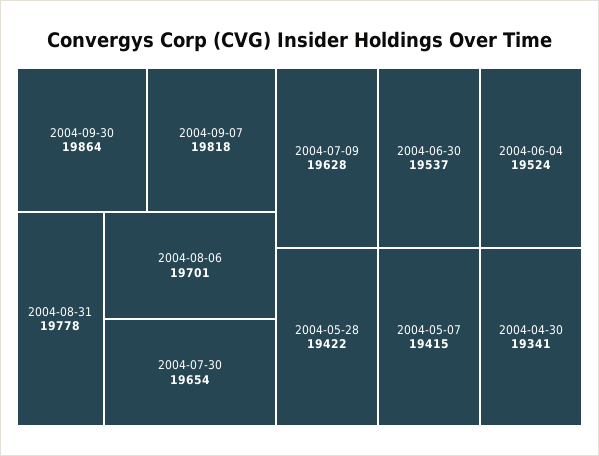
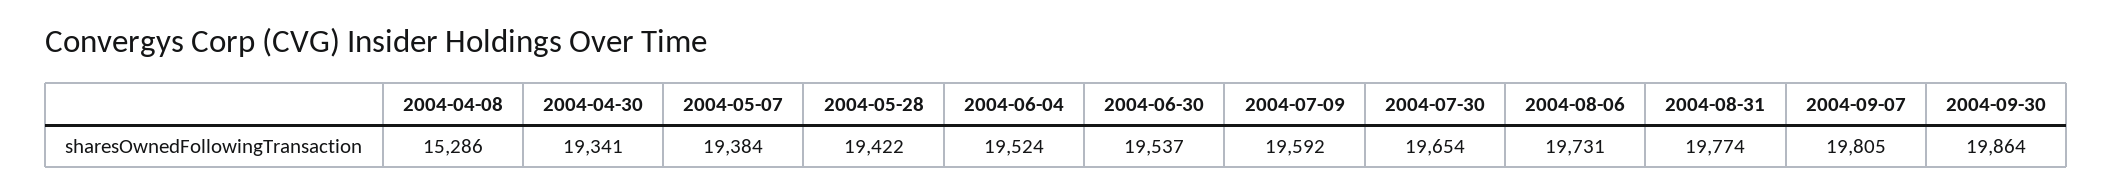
  {
    "2004-09-30": 19864,
-   "2004-09-07": 19818,
+   "2004-09-07": 19805,
-   "2004-08-31": 19778,
+   "2004-08-31": 19774,
-   "2004-08-06": 19701,
+   "2004-08-06": 19731,
    "2004-07-30": 19654,
-   "2004-07-09": 19628,
+   "2004-07-09": 19592,
    "2004-06-30": 19537,
    "2004-06-04": 19524,
    "2004-05-28": 19422,
-   "2004-05-07": 19415,
+   "2004-05-07": 19384,
-   "2004-04-30": 19341
+   "2004-04-30": 19341,
+   "2004-04-08": 15286
  }

